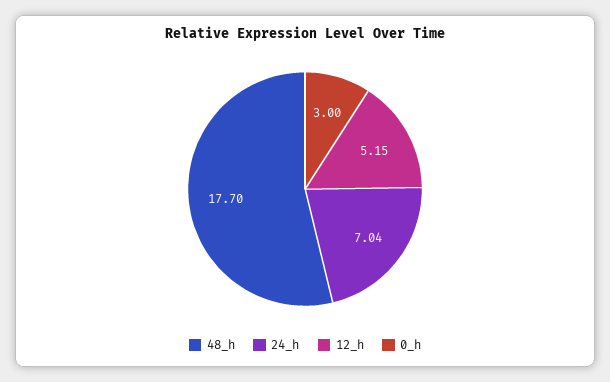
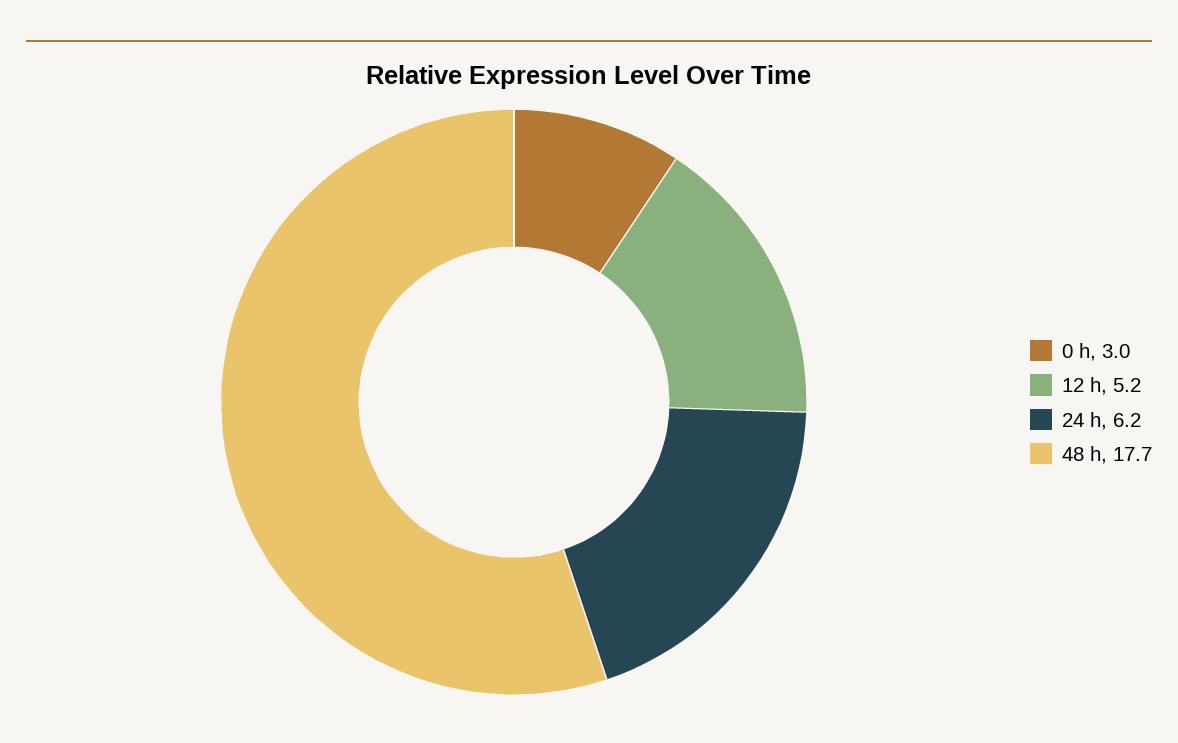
  {
    "48_h": 17.7,
-   "24_h": 7.04,
+   "24_h": 6.2,
    "12_h": 5.15,
    "0_h": 3
  }

